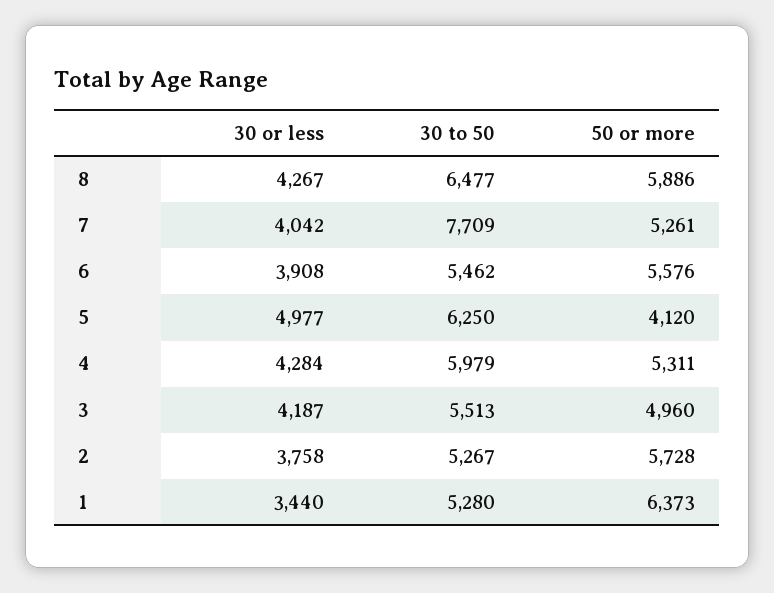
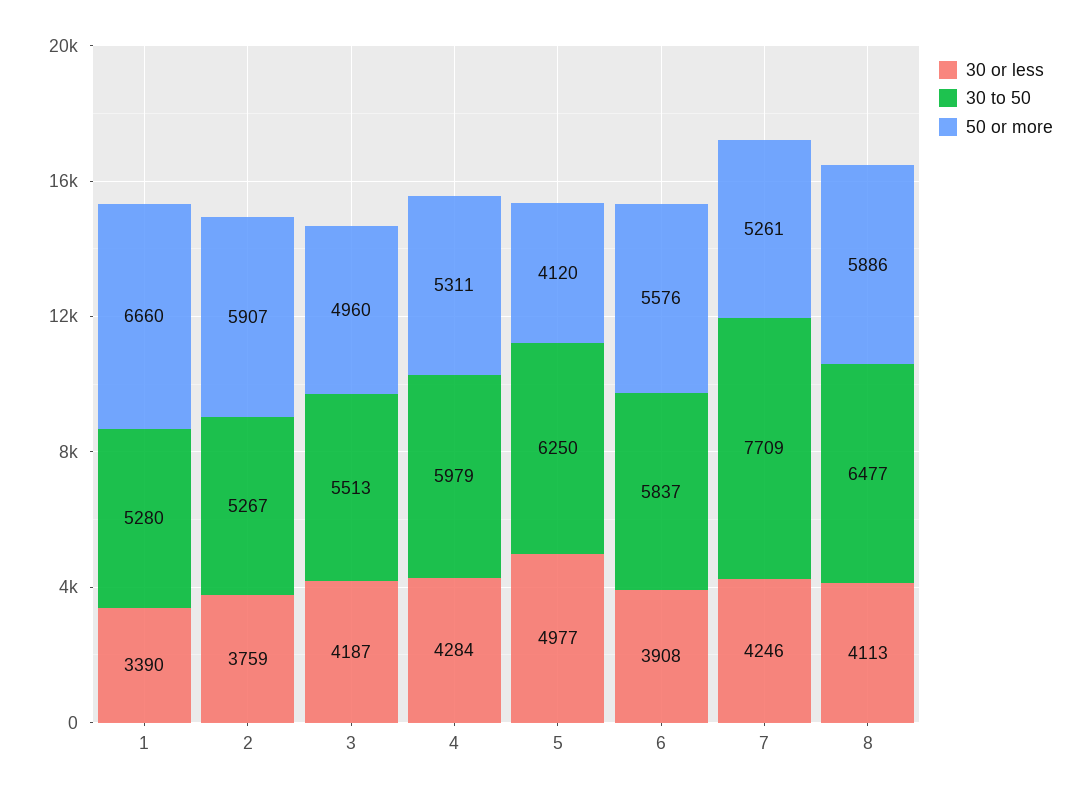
  {
    "30 or less": {
-     "8": 4267,
+     "8": 4113,
-     "7": 4042,
+     "7": 4246,
      "6": 3908,
      "5": 4977,
      "4": 4284,
      "3": 4187,
-     "2": 3758,
+     "2": 3759,
-     "1": 3440
+     "1": 3390
    },
    "30 to 50": {
      "8": 6477,
      "7": 7709,
-     "6": 5462,
+     "6": 5837,
      "5": 6250,
      "4": 5979,
      "3": 5513,
      "2": 5267,
      "1": 5280
    },
    "50 or more": {
      "8": 5886,
      "7": 5261,
      "6": 5576,
      "5": 4120,
      "4": 5311,
      "3": 4960,
-     "2": 5728,
+     "2": 5907,
-     "1": 6373
+     "1": 6660
    }
  }

